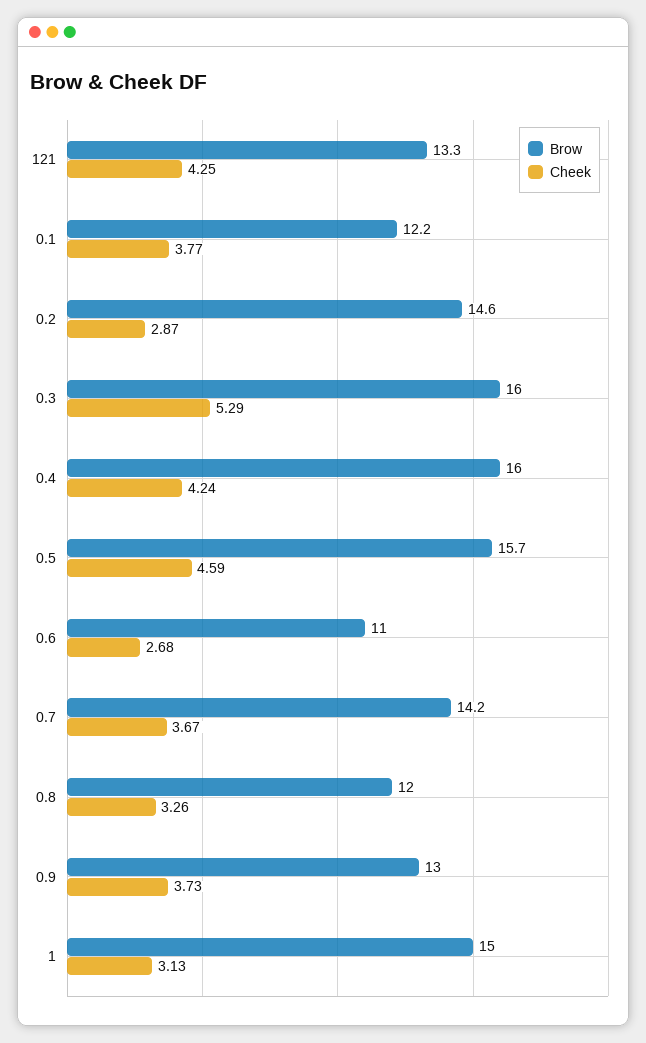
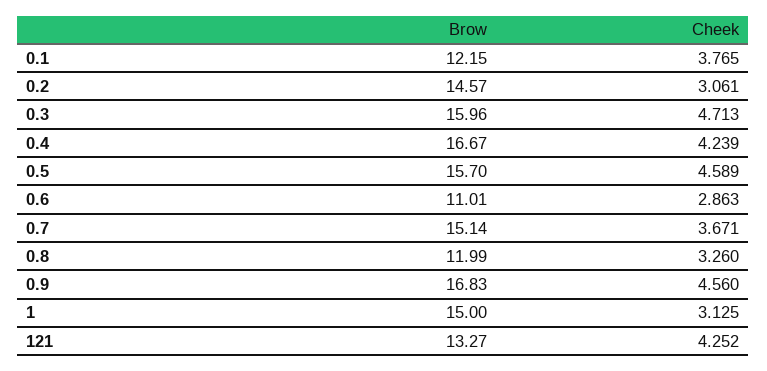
  {
    "Brow": {
      "121": 13.27,
      "0.1": 12.15,
      "0.2": 14.57,
      "0.3": 15.96,
-     "0.4": 16,
+     "0.4": 16.67,
      "0.5": 15.7,
      "0.6": 11.01,
-     "0.7": 14.2,
+     "0.7": 15.14,
      "0.8": 11.99,
-     "0.9": 13,
+     "0.9": 16.83,
      "1": 15
    },
    "Cheek": {
      "121": 4.252,
      "0.1": 3.765,
-     "0.2": 2.87,
+     "0.2": 3.061,
-     "0.3": 5.29,
+     "0.3": 4.713,
      "0.4": 4.239,
      "0.5": 4.589,
-     "0.6": 2.68,
+     "0.6": 2.863,
      "0.7": 3.671,
      "0.8": 3.26,
-     "0.9": 3.73,
+     "0.9": 4.56,
      "1": 3.125
    }
  }

